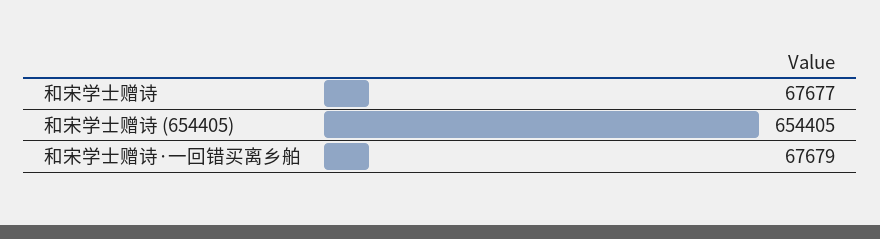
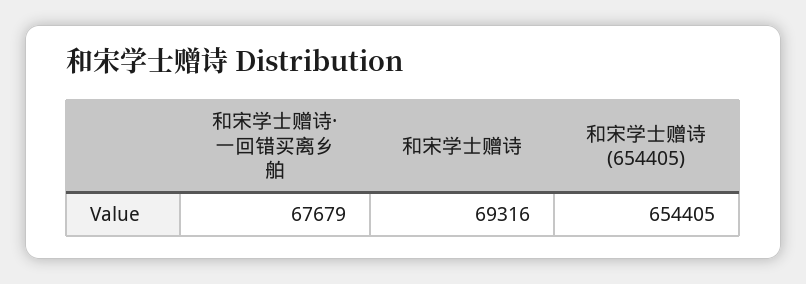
  {
-   "和宋学士赠诗": 67677,
+   "和宋学士赠诗": 69316,
    "和宋学士赠诗 (654405)": 654405,
    "和宋学士赠诗·一回错买离乡舶": 67679
  }

